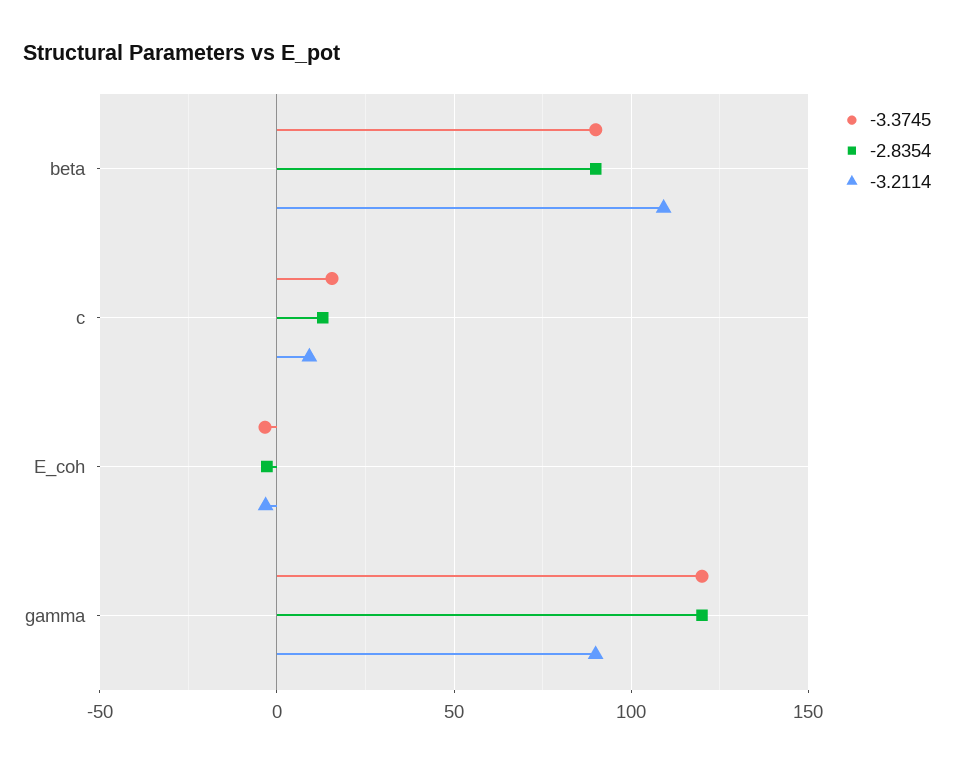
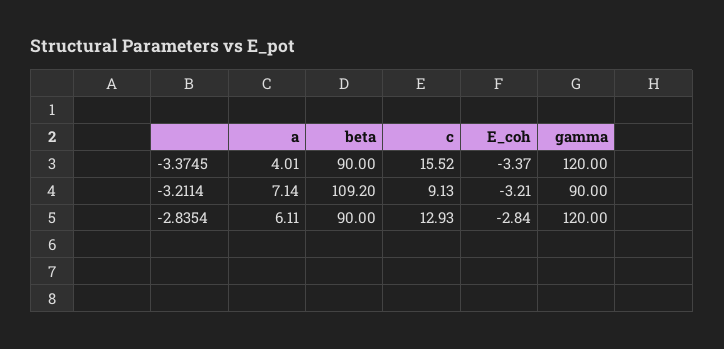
  {
    "-3.3745": {
      "beta": 90,
      "c": 15.52,
      "E_coh": -3.37,
-     "gamma": 120
+     "gamma": 120,
+     "a": 4.01
    },
    "-2.8354": {
      "beta": 90,
      "c": 12.93,
      "E_coh": -2.84,
-     "gamma": 120
+     "gamma": 120,
+     "a": 6.11
    },
    "-3.2114": {
      "beta": 109.2,
      "c": 9.13,
      "E_coh": -3.21,
-     "gamma": 90
+     "gamma": 90,
+     "a": 7.14
    }
  }

